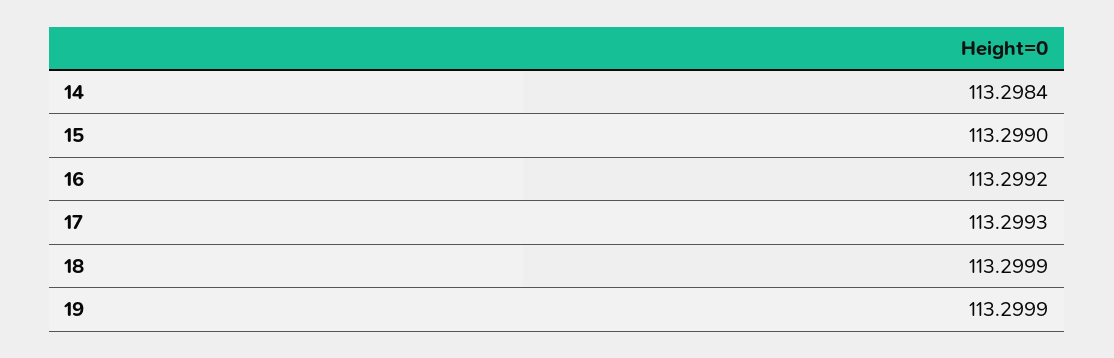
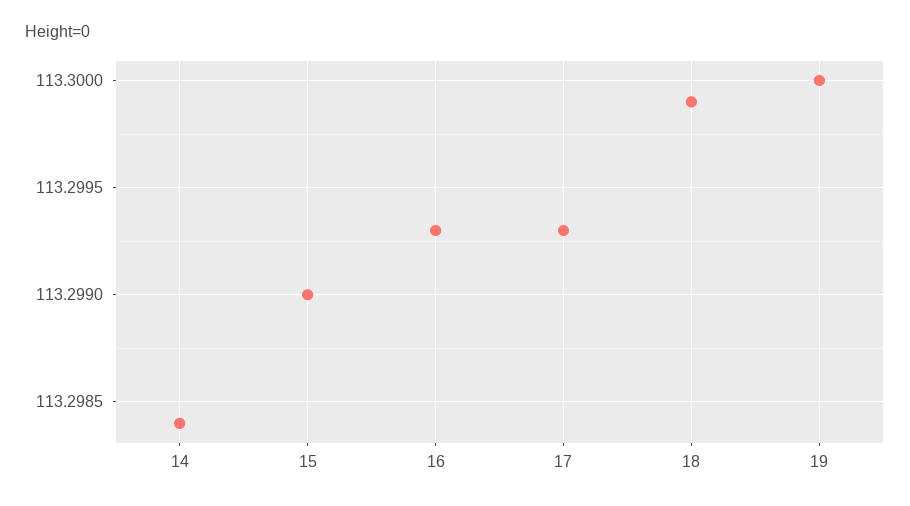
  {
    "14": 113.2984,
    "15": 113.299,
-   "16": 113.2992,
+   "16": 113.2993,
    "17": 113.2993,
    "18": 113.2999,
-   "19": 113.2999
+   "19": 113.3
  }

